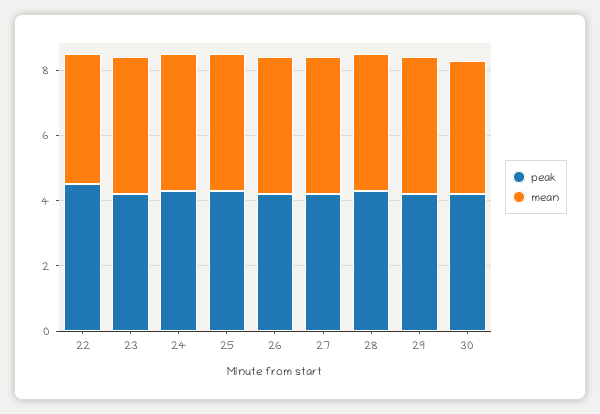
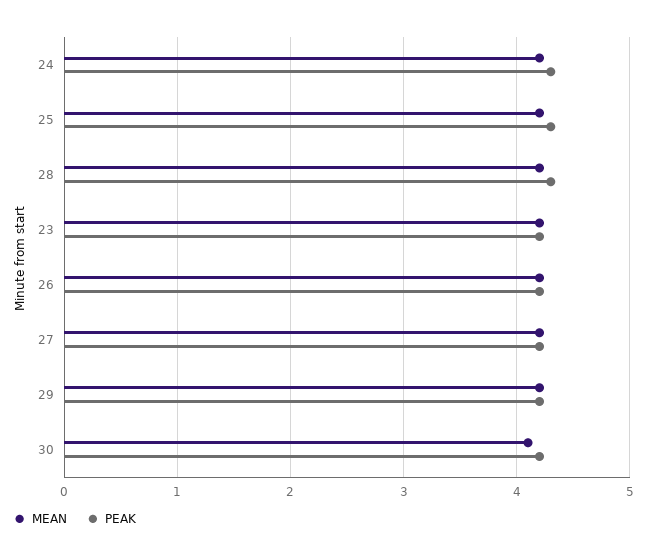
  {
    "peak": {
-     "22": 4.5,
      "23": 4.2,
      "24": 4.3,
      "25": 4.3,
      "26": 4.2,
      "27": 4.2,
      "28": 4.3,
      "29": 4.2,
      "30": 4.2
    },
    "mean": {
-     "22": 4,
      "23": 4.2,
      "24": 4.2,
      "25": 4.2,
      "26": 4.2,
      "27": 4.2,
      "28": 4.2,
      "29": 4.2,
      "30": 4.1
    }
  }

